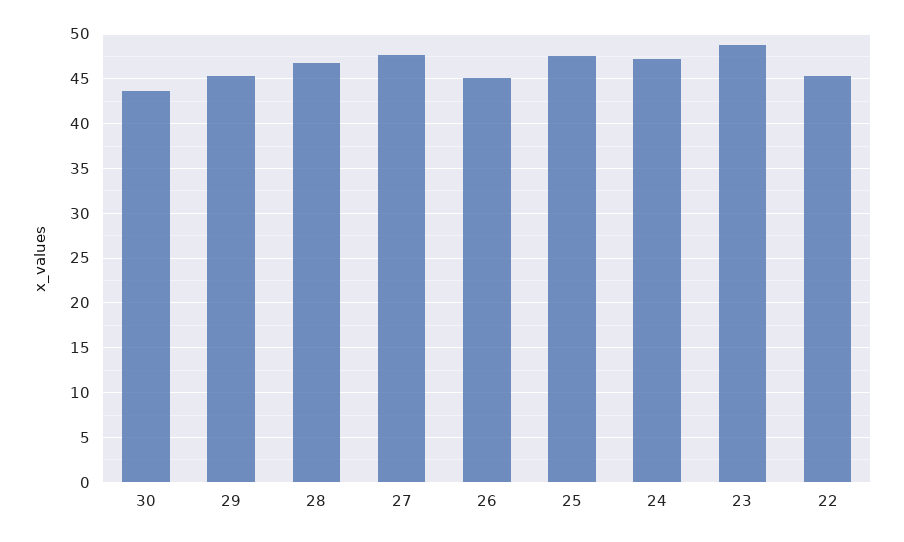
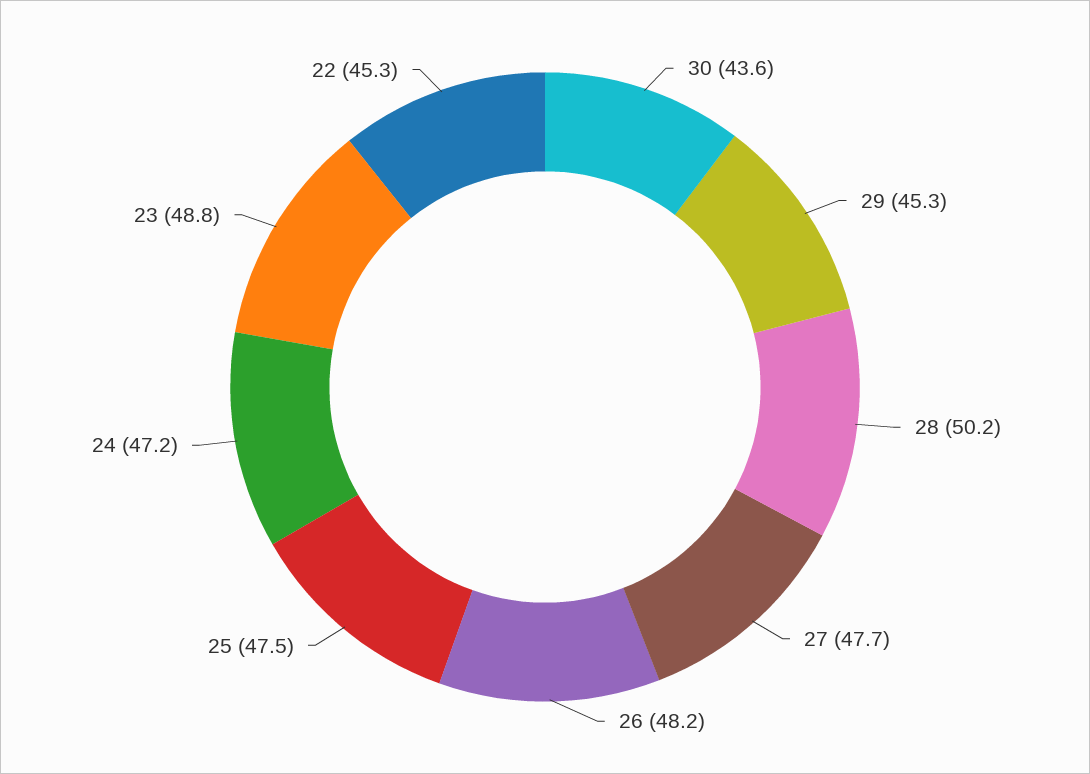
  {
    "30": 43.6,
    "29": 45.3,
-   "28": 47,
+   "28": 50.2,
    "27": 47.7,
-   "26": 45,
+   "26": 48.2,
    "25": 47.5,
    "24": 47.2,
    "23": 48.8,
    "22": 45.3
  }

